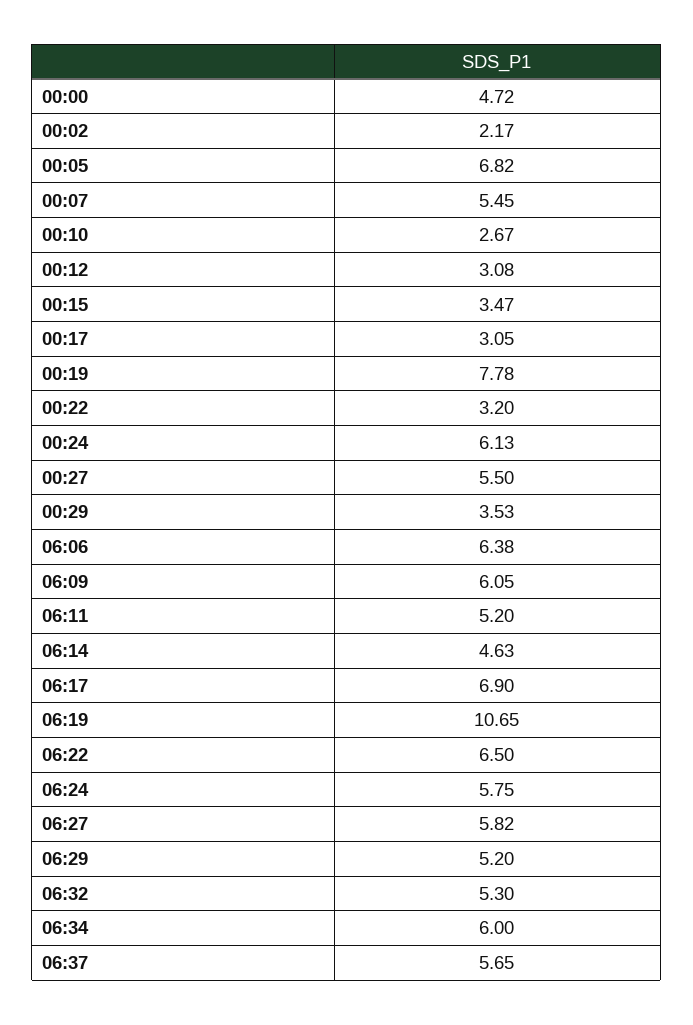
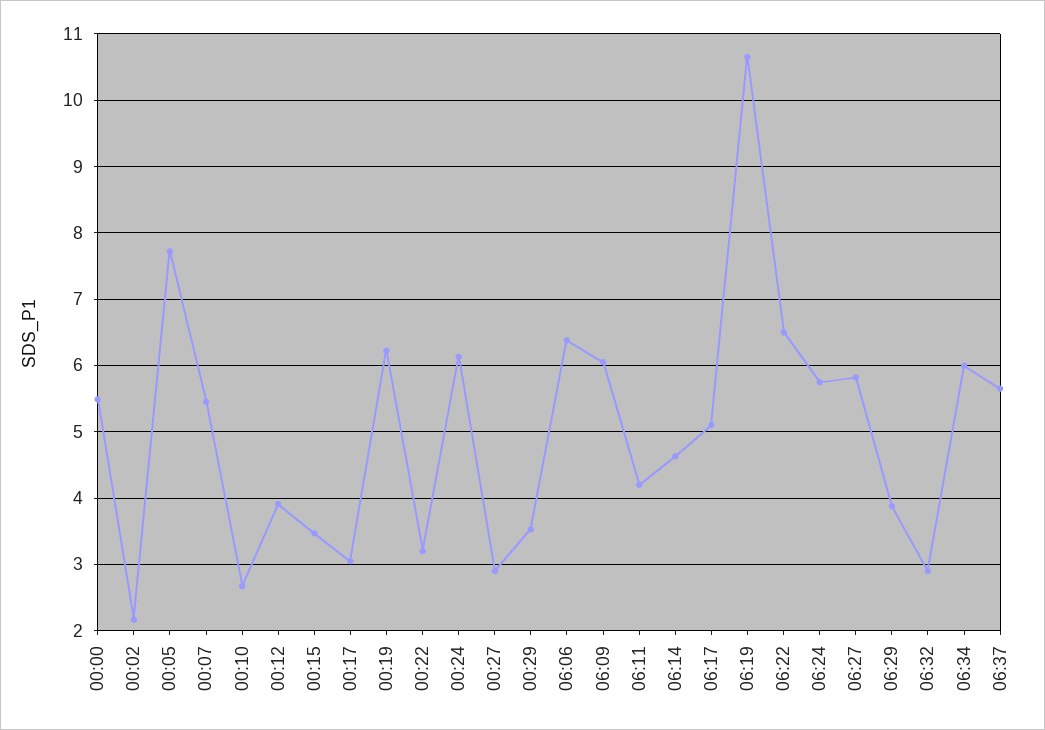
  {
-   "00:00": 4.72,
+   "00:00": 5.5,
    "00:02": 2.17,
-   "00:05": 6.82,
+   "00:05": 7.7,
    "00:07": 5.45,
    "00:10": 2.67,
-   "00:12": 3.08,
+   "00:12": 3.9,
    "00:15": 3.47,
    "00:17": 3.05,
-   "00:19": 7.78,
+   "00:19": 6.2,
    "00:22": 3.2,
    "00:24": 6.13,
-   "00:27": 5.5,
+   "00:27": 2.9,
    "00:29": 3.53,
    "06:06": 6.38,
    "06:09": 6.05,
-   "06:11": 5.2,
+   "06:11": 4.2,
    "06:14": 4.63,
-   "06:17": 6.9,
+   "06:17": 5.1,
    "06:19": 10.65,
    "06:22": 6.5,
    "06:24": 5.75,
    "06:27": 5.82,
-   "06:29": 5.2,
+   "06:29": 3.9,
-   "06:32": 5.3,
+   "06:32": 2.9,
    "06:34": 6,
    "06:37": 5.65
  }

